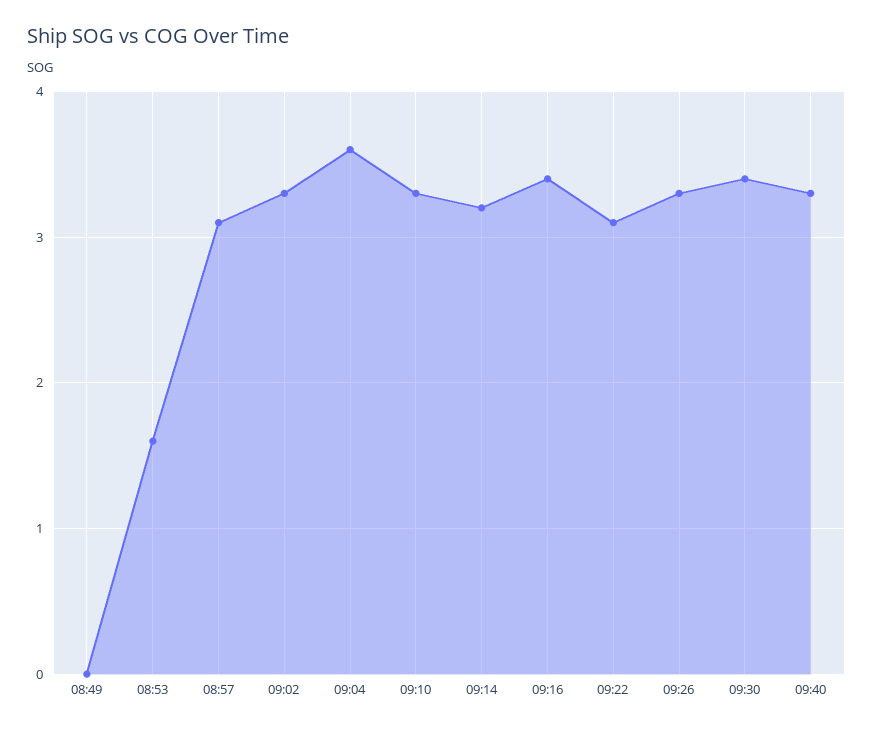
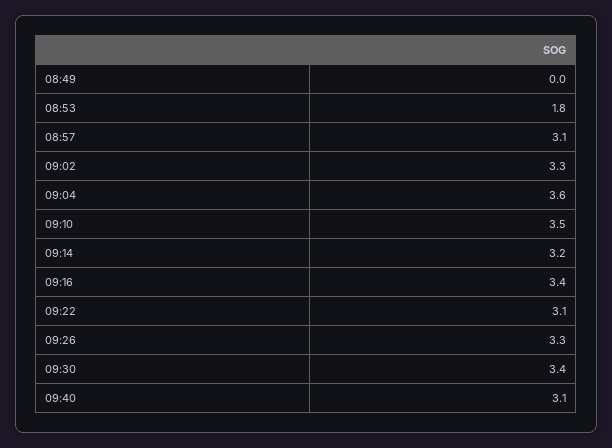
  {
    "08:49": 0,
-   "08:53": 1.6,
+   "08:53": 1.8,
    "08:57": 3.1,
    "09:02": 3.3,
    "09:04": 3.6,
-   "09:10": 3.3,
+   "09:10": 3.5,
    "09:14": 3.2,
    "09:16": 3.4,
    "09:22": 3.1,
    "09:26": 3.3,
    "09:30": 3.4,
-   "09:40": 3.3
+   "09:40": 3.1
  }

